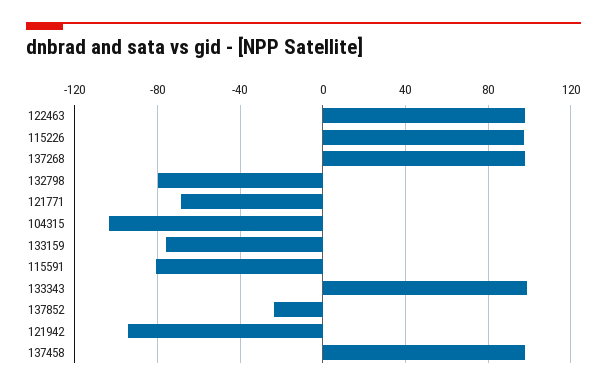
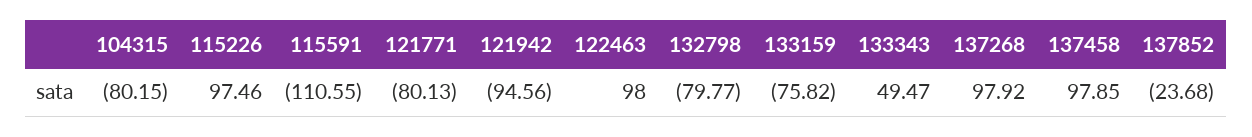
  {
    "122463": 98,
    "115226": 97.46,
    "137268": 97.92,
    "132798": -79.77,
-   "121771": -70,
+   "121771": -80.13,
-   "104315": -105,
+   "104315": -80.15,
    "133159": -75.82,
-   "115591": -80,
+   "115591": -110.55,
-   "133343": 100,
+   "133343": 49.47,
    "137852": -23.68,
    "121942": -94.56,
    "137458": 97.85
  }

